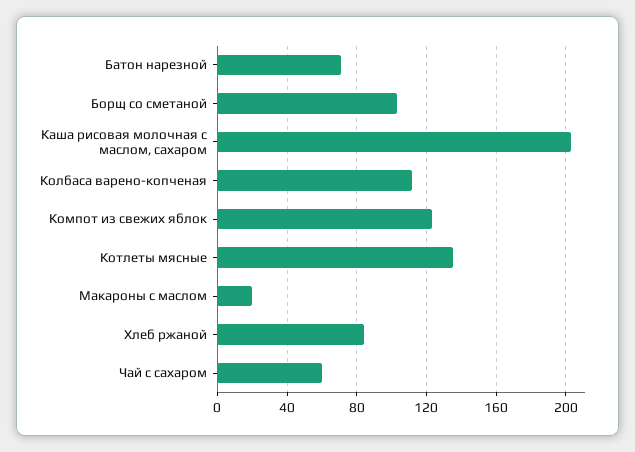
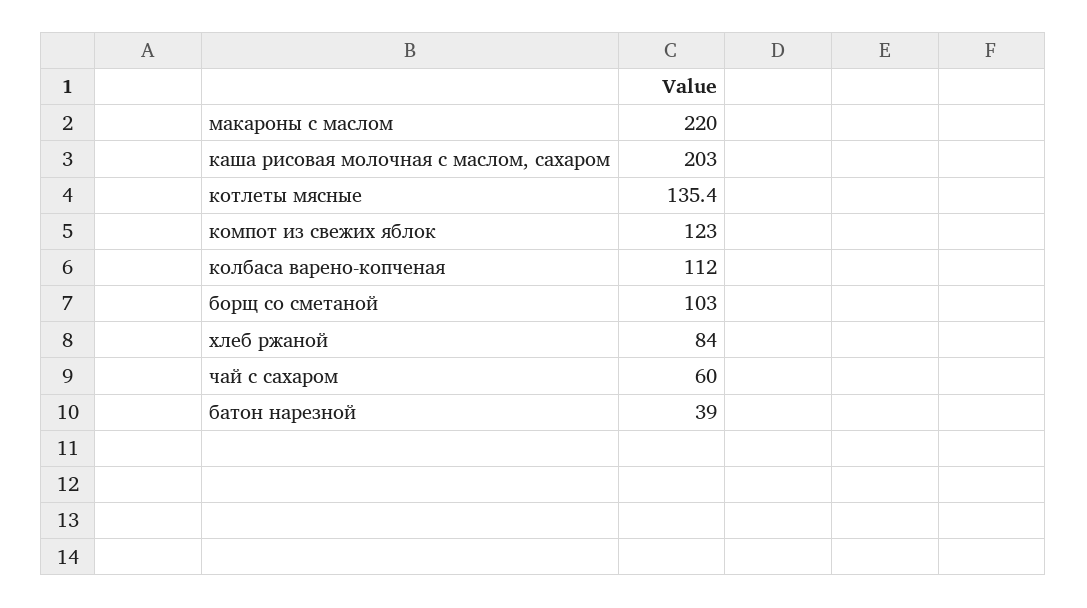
  {
-   "Батон нарезной": 70,
+   "Батон нарезной": 39,
    "Борщ со сметаной": 103,
    "Каша рисовая молочная с маслом, сахаром": 203,
    "Колбаса варено-копченая": 112,
    "Компот из свежих яблок": 123,
    "Котлеты мясные": 135.4,
-   "Макароны с маслом": 20,
+   "Макароны с маслом": 220,
    "Хлеб ржаной": 84,
    "Чай с сахаром": 60
  }

